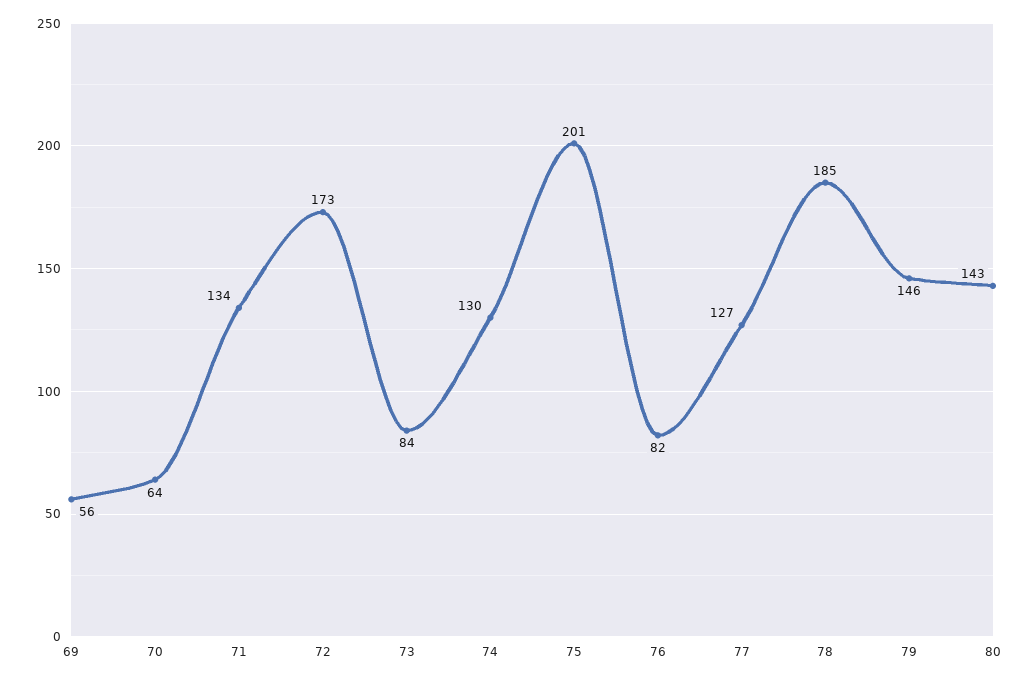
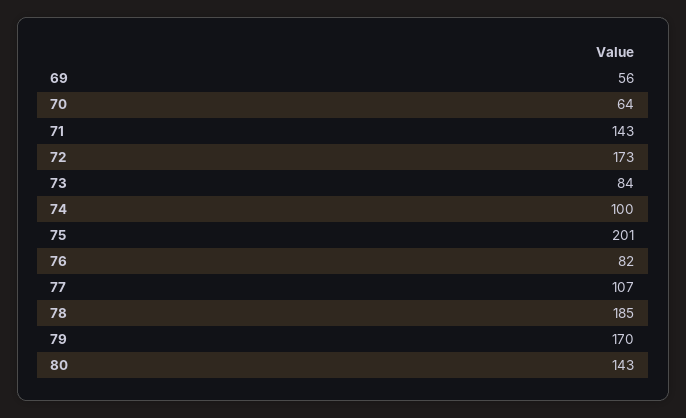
  {
    "69": 56,
    "70": 64,
-   "71": 134,
+   "71": 143,
    "72": 173,
    "73": 84,
-   "74": 130,
+   "74": 100,
    "75": 201,
    "76": 82,
-   "77": 127,
+   "77": 107,
    "78": 185,
-   "79": 146,
+   "79": 170,
    "80": 143
  }

